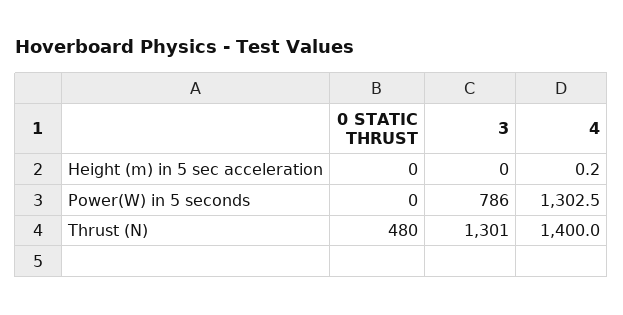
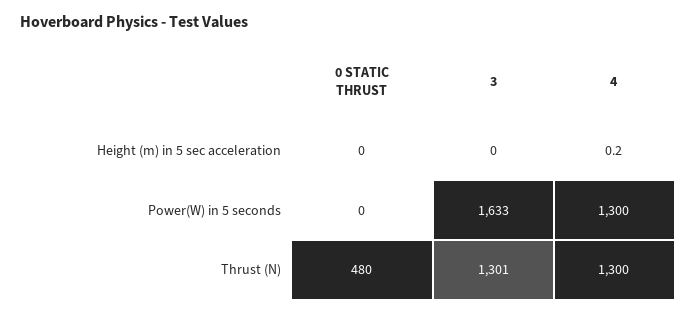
  {
    "0 STATIC THRUST": {
      "Height (m) in 5 sec acceleration": 0,
      "Power(W) in 5 seconds": 0,
      "Thrust (N)": 480
    },
    "3": {
      "Height (m) in 5 sec acceleration": 0,
-     "Power(W) in 5 seconds": 786,
+     "Power(W) in 5 seconds": 1633,
      "Thrust (N)": 1301
    },
    "4": {
      "Height (m) in 5 sec acceleration": 0.2,
-     "Power(W) in 5 seconds": 1302.5,
+     "Power(W) in 5 seconds": 1300,
-     "Thrust (N)": 1400
+     "Thrust (N)": 1300
    }
  }

